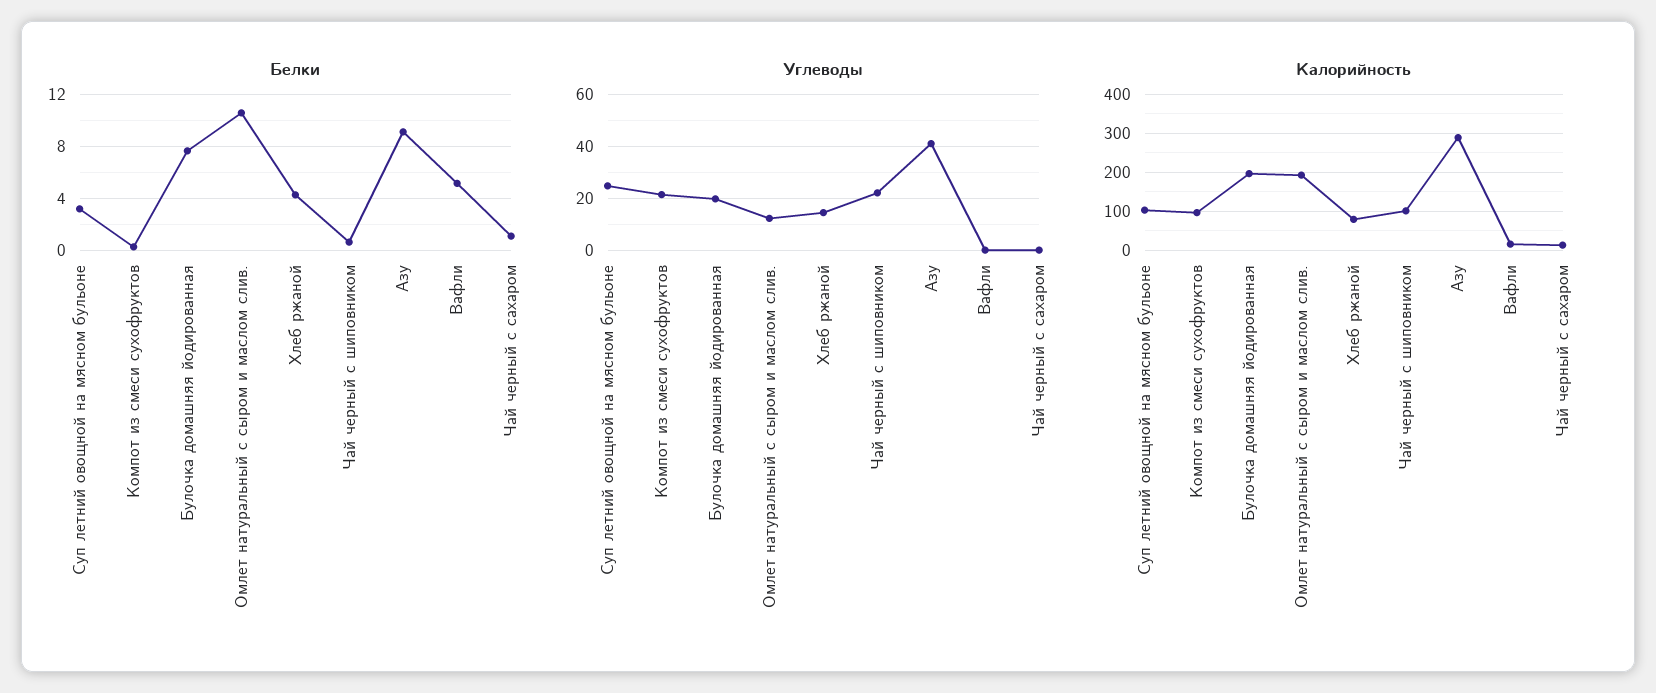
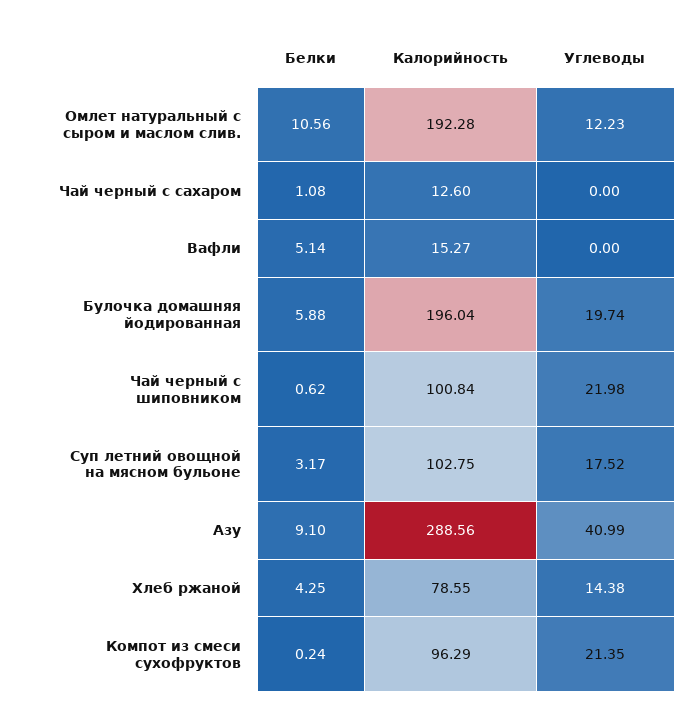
  {
    "Белки": {
      "Суп летний овощной на мясном бульоне": 3.17,
      "Компот из смеси сухофруктов": 0.24,
-     "Булочка домашняя йодированная": 7.5,
+     "Булочка домашняя йодированная": 5.88,
      "Омлет натуральный с сыром и маслом слив.": 10.56,
      "Хлеб ржаной": 4.25,
      "Чай черный с шиповником": 0.62,
      "Азу": 9.1,
      "Вафли": 5.14,
      "Чай черный с сахаром": 1.08
    },
    "Углеводы": {
-     "Суп летний овощной на мясном бульоне": 25,
+     "Суп летний овощной на мясном бульоне": 17.52,
      "Компот из смеси сухофруктов": 21.35,
      "Булочка домашняя йодированная": 19.74,
      "Омлет натуральный с сыром и маслом слив.": 12.23,
      "Хлеб ржаной": 14.38,
      "Чай черный с шиповником": 21.98,
      "Азу": 40.99,
      "Вафли": 0,
      "Чай черный с сахаром": 0
    },
    "Калорийность": {
      "Суп летний овощной на мясном бульоне": 102.75,
      "Компот из смеси сухофруктов": 96.29,
      "Булочка домашняя йодированная": 196.04,
      "Омлет натуральный с сыром и маслом слив.": 192.28,
      "Хлеб ржаной": 78.55,
      "Чай черный с шиповником": 100.84,
      "Азу": 288.56,
      "Вафли": 15.27,
      "Чай черный с сахаром": 12.6
    }
  }

